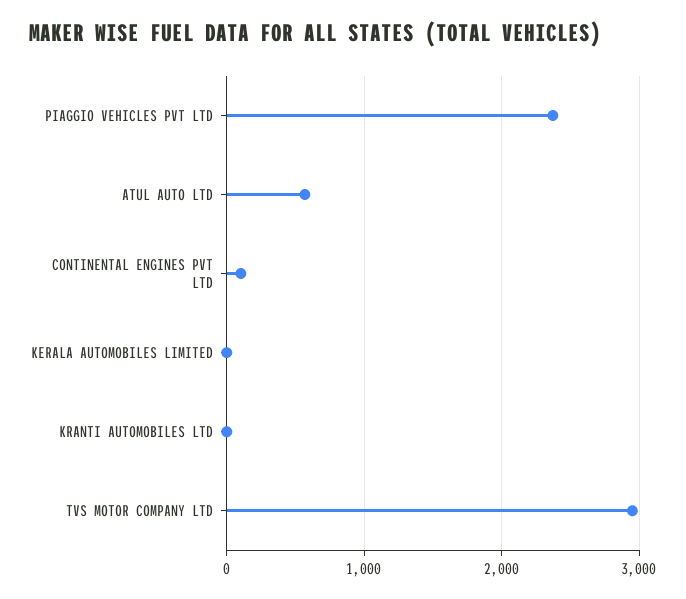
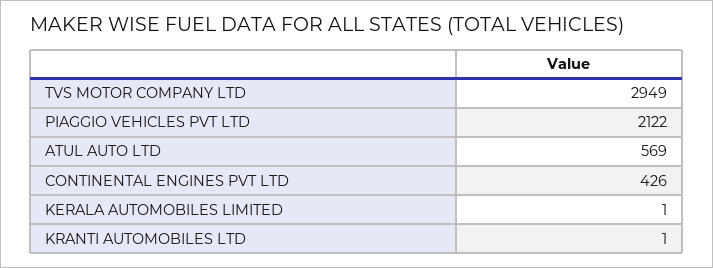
  {
-   "PIAGGIO VEHICLES PVT LTD": 2400,
+   "PIAGGIO VEHICLES PVT LTD": 2122,
    "ATUL AUTO LTD": 569,
-   "CONTINENTAL ENGINES PVT LTD": 100,
+   "CONTINENTAL ENGINES PVT LTD": 426,
    "KERALA AUTOMOBILES LIMITED": 1,
    "KRANTI AUTOMOBILES LTD": 1,
    "TVS MOTOR COMPANY LTD": 2949
  }

